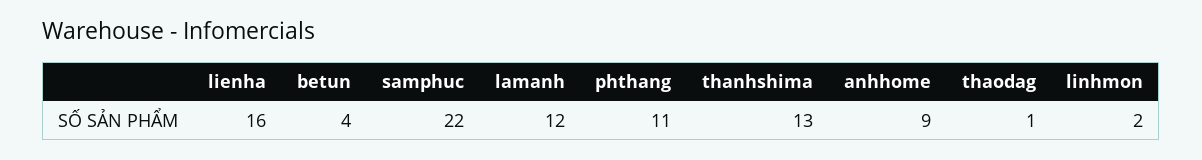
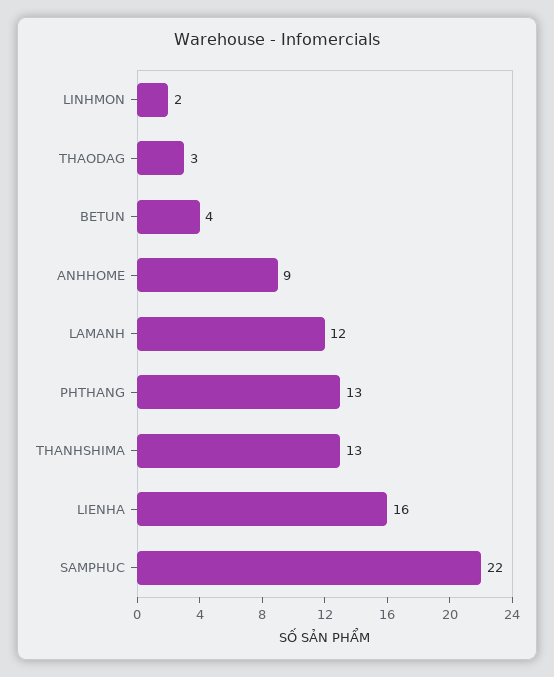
  {
    "lienha": 16,
    "betun": 4,
    "samphuc": 22,
    "lamanh": 12,
-   "phthang": 11,
+   "phthang": 13,
    "thanhshima": 13,
    "anhhome": 9,
-   "thaodag": 1,
+   "thaodag": 3,
    "linhmon": 2
  }

